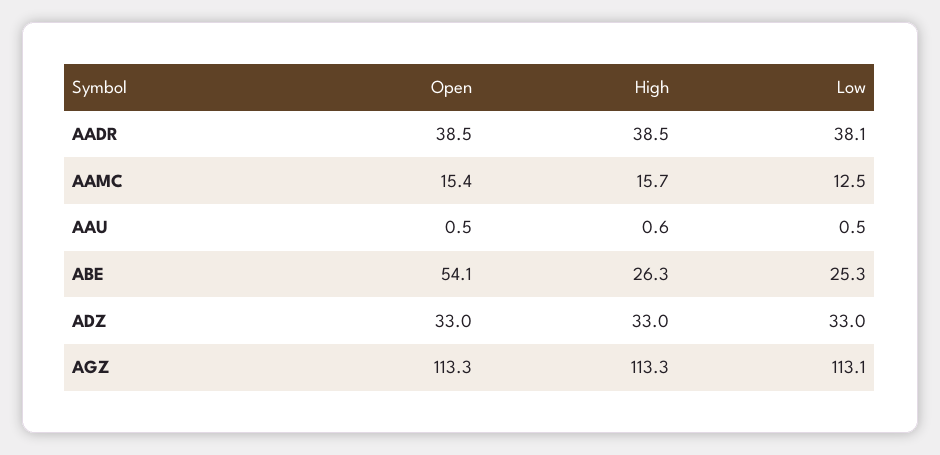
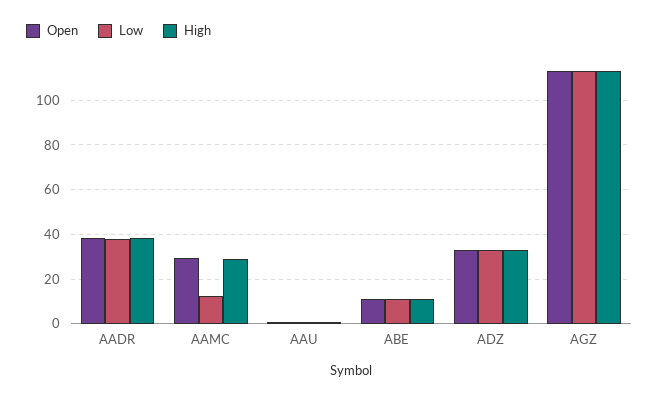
  {
    "Open": {
      "AADR": 38.5,
-     "AAMC": 15.4,
+     "AAMC": 30,
      "AAU": 0.5,
-     "ABE": 54.1,
+     "ABE": 10,
      "ADZ": 33,
      "AGZ": 113.3
    },
    "High": {
      "AADR": 38.5,
-     "AAMC": 15.7,
+     "AAMC": 30,
      "AAU": 0.6,
-     "ABE": 26.3,
+     "ABE": 10,
      "ADZ": 33,
      "AGZ": 113.3
    },
    "Low": {
      "AADR": 38.1,
      "AAMC": 12.5,
      "AAU": 0.5,
-     "ABE": 25.3,
+     "ABE": 10,
      "ADZ": 33,
      "AGZ": 113.1
    }
  }

